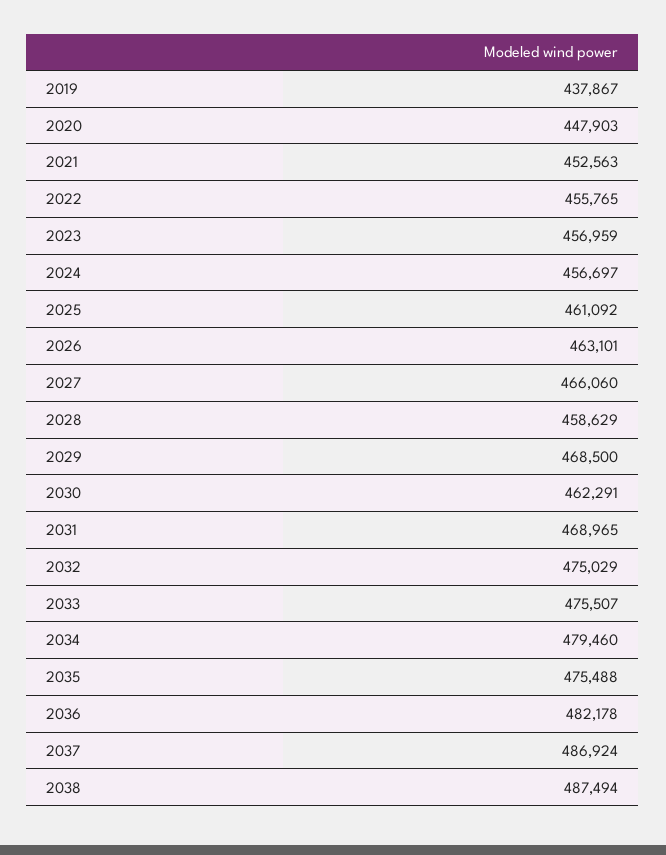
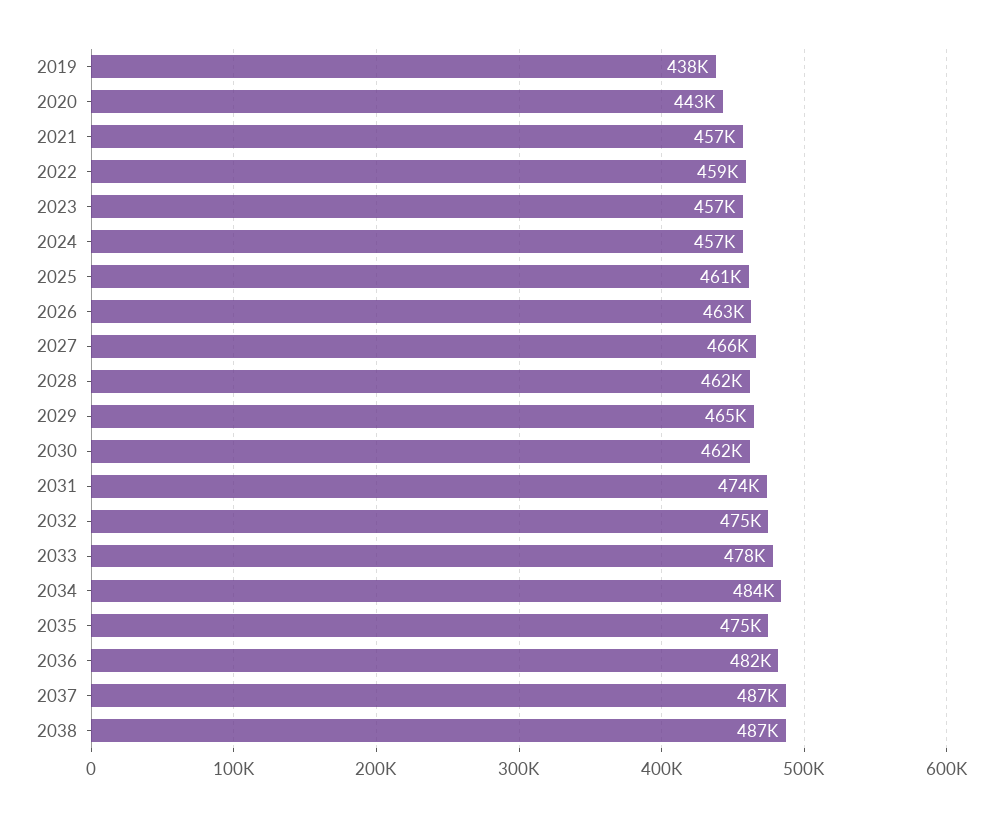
  {
    "2019": 437867,
-   "2020": 447903,
+   "2020": 443000,
-   "2021": 452563,
+   "2021": 457000,
-   "2022": 455765,
+   "2022": 459000,
    "2023": 456959,
    "2024": 456697,
    "2025": 461092,
    "2026": 463101,
    "2027": 466060,
-   "2028": 458629,
+   "2028": 462000,
-   "2029": 468500,
+   "2029": 465000,
    "2030": 462291,
-   "2031": 468965,
+   "2031": 474000,
    "2032": 475029,
-   "2033": 475507,
+   "2033": 478000,
-   "2034": 479460,
+   "2034": 484000,
    "2035": 475488,
    "2036": 482178,
    "2037": 486924,
    "2038": 487494
  }

